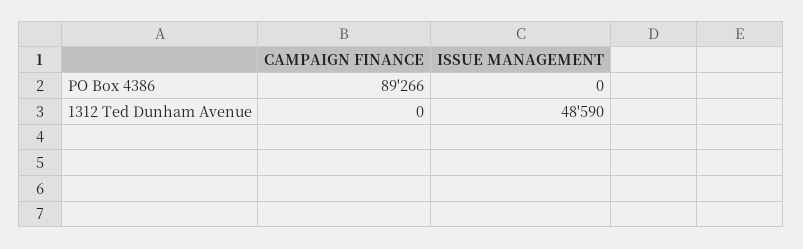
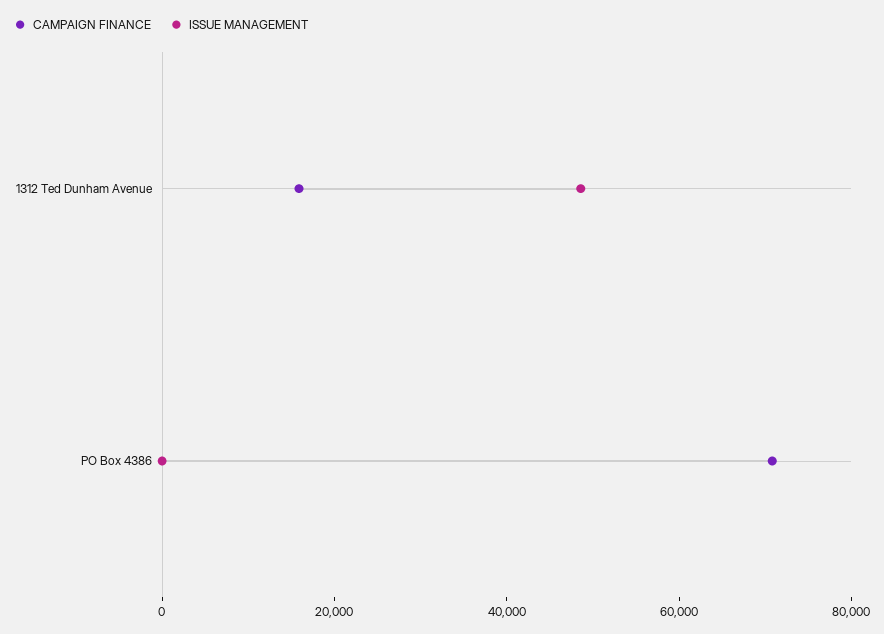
  {
    "CAMPAIGN FINANCE": {
-     "PO Box 4386": 89266,
+     "PO Box 4386": 70000,
-     "1312 Ted Dunham Avenue": 0
+     "1312 Ted Dunham Avenue": 15000
    },
    "ISSUE MANAGEMENT": {
      "PO Box 4386": 0,
      "1312 Ted Dunham Avenue": 48590
    }
  }

